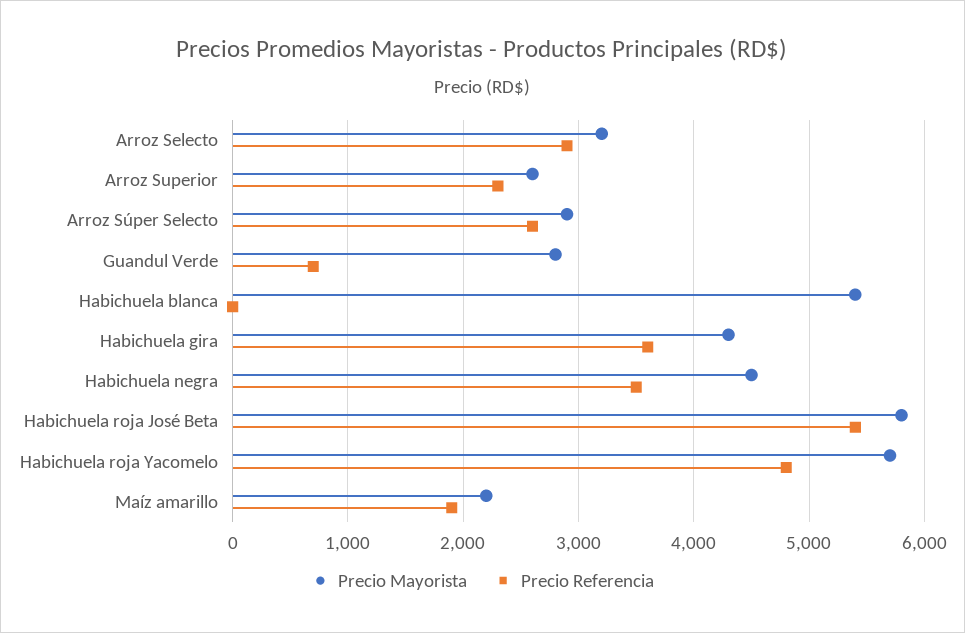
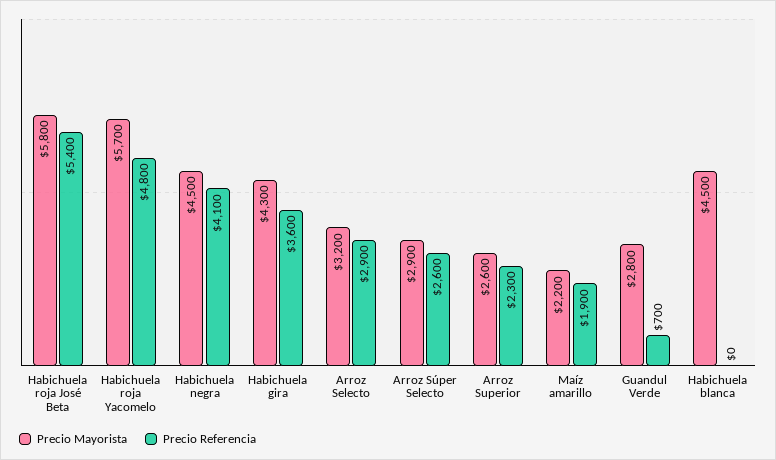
  {
    "Precio Mayorista": {
      "Arroz Selecto": 3200,
      "Arroz Superior": 2600,
      "Arroz Súper Selecto": 2900,
      "Guandul Verde": 2800,
-     "Habichuela blanca": 5400,
+     "Habichuela blanca": 4500,
      "Habichuela gira": 4300,
      "Habichuela negra": 4500,
      "Habichuela roja José Beta": 5800,
      "Habichuela roja Yacomelo": 5700,
      "Maíz amarillo": 2200
    },
    "Precio Referencia": {
      "Arroz Selecto": 2900,
      "Arroz Superior": 2300,
      "Arroz Súper Selecto": 2600,
      "Guandul Verde": 700,
      "Habichuela blanca": 0,
      "Habichuela gira": 3600,
-     "Habichuela negra": 3500,
+     "Habichuela negra": 4100,
      "Habichuela roja José Beta": 5400,
      "Habichuela roja Yacomelo": 4800,
      "Maíz amarillo": 1900
    }
  }

